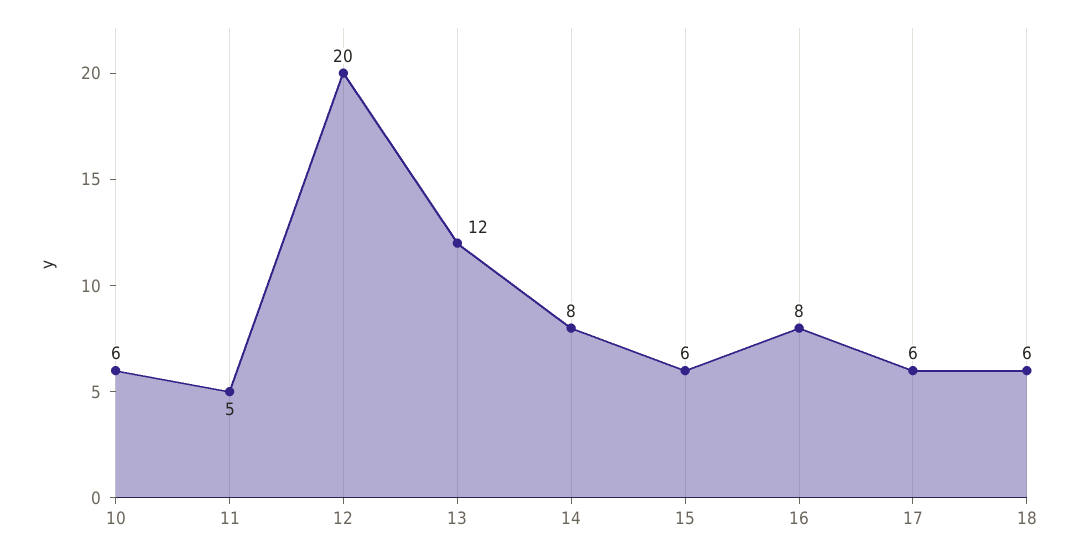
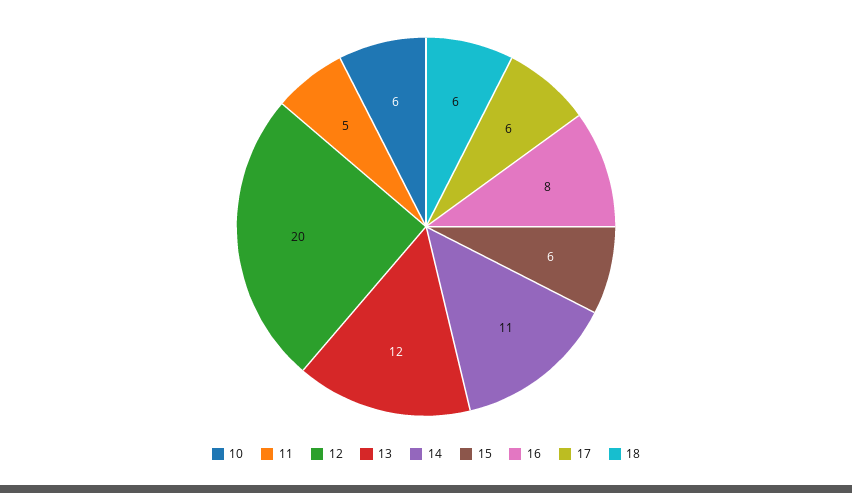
  {
    "10": 6,
    "11": 5,
    "12": 20,
    "13": 12,
-   "14": 8,
+   "14": 11,
    "15": 6,
    "16": 8,
    "17": 6,
    "18": 6
  }

